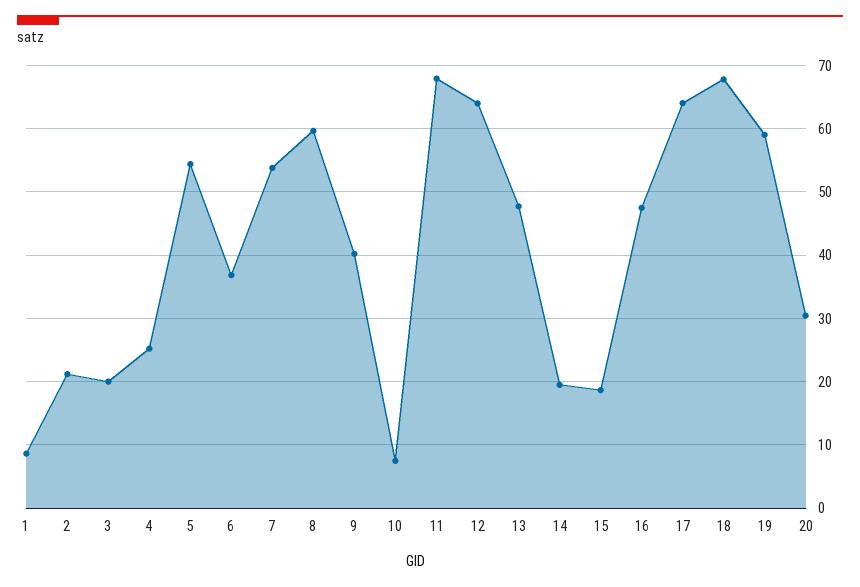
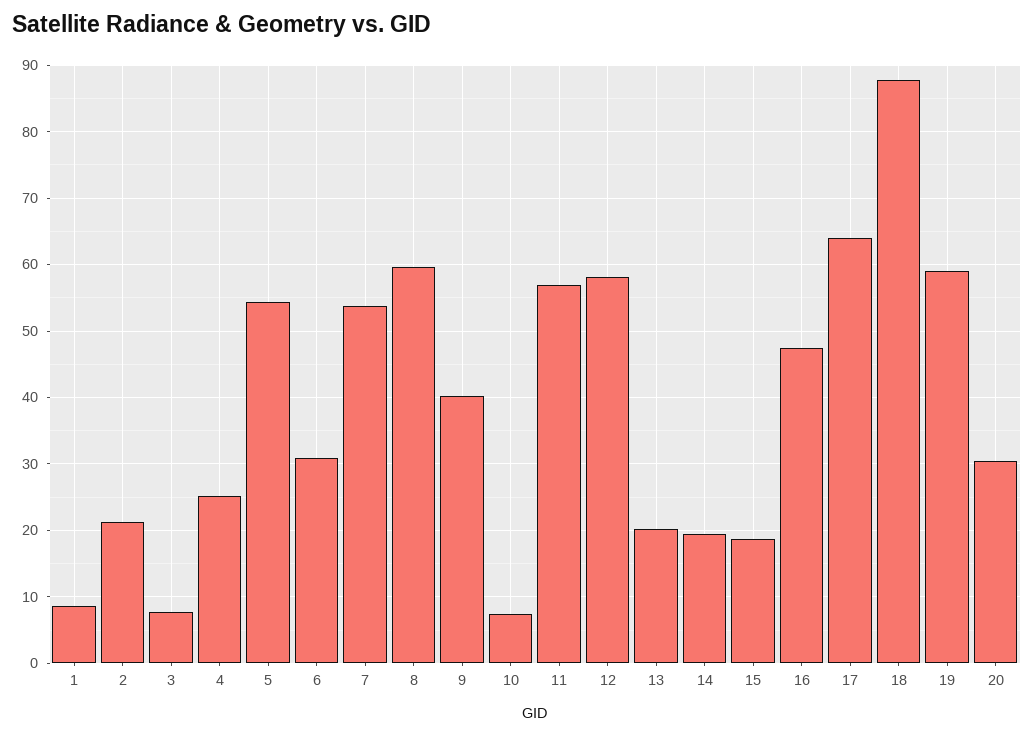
  {
    "1": 9,
    "2": 21,
-   "3": 20,
+   "3": 8,
    "4": 25,
    "5": 54,
-   "6": 37,
+   "6": 31,
    "7": 54,
    "8": 60,
    "9": 40,
    "10": 7,
-   "11": 68,
+   "11": 57,
-   "12": 64,
+   "12": 58,
-   "13": 48,
+   "13": 20,
    "14": 19,
    "15": 19,
    "16": 47,
    "17": 64,
-   "18": 68,
+   "18": 88,
    "19": 59,
    "20": 30
  }

